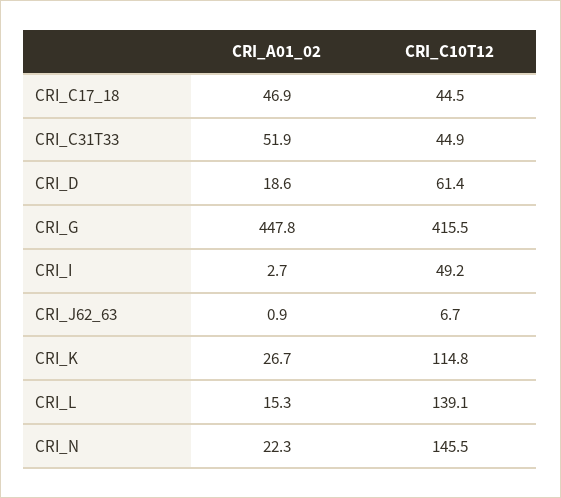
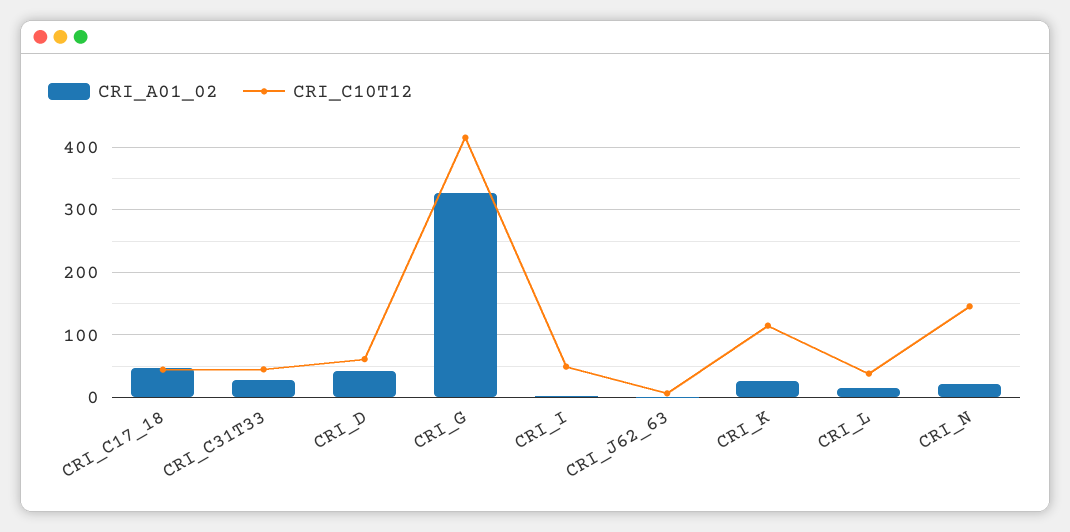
  {
    "CRI_A01_02": {
      "CRI_C17_18": 46.9,
-     "CRI_C31T33": 51.9,
+     "CRI_C31T33": 30,
-     "CRI_D": 18.6,
+     "CRI_D": 40,
-     "CRI_G": 447.8,
+     "CRI_G": 330,
      "CRI_I": 2.7,
      "CRI_J62_63": 0.9,
      "CRI_K": 26.7,
      "CRI_L": 15.3,
      "CRI_N": 22.3
    },
    "CRI_C10T12": {
      "CRI_C17_18": 44.5,
      "CRI_C31T33": 44.9,
      "CRI_D": 61.4,
      "CRI_G": 415.5,
      "CRI_I": 49.2,
      "CRI_J62_63": 6.7,
      "CRI_K": 114.8,
-     "CRI_L": 139.1,
+     "CRI_L": 40,
      "CRI_N": 145.5
    }
  }

